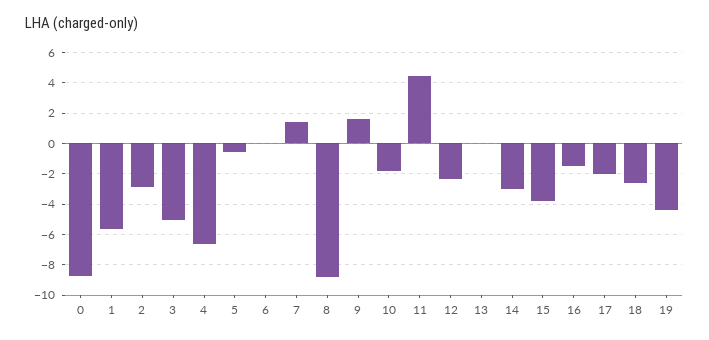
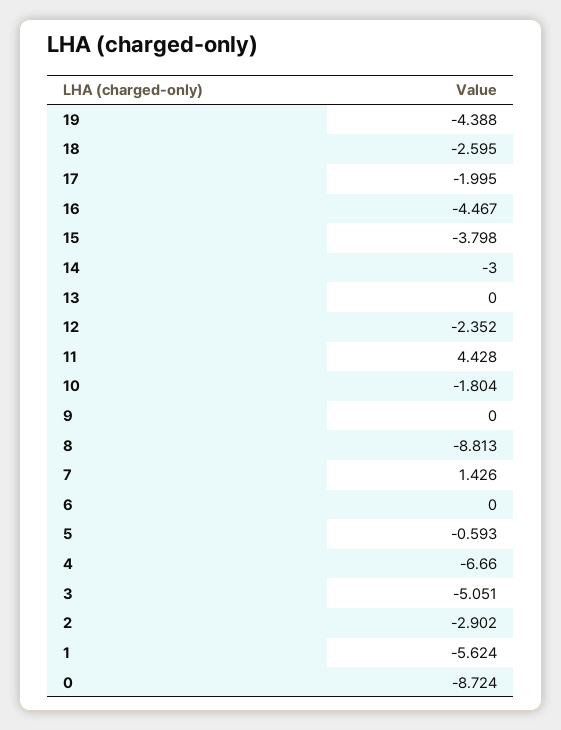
  {
    "0": -8.724,
    "1": -5.624,
    "2": -2.902,
    "3": -5.051,
    "4": -6.66,
    "5": -0.593,
    "6": 0,
    "7": 1.426,
    "8": -8.813,
-   "9": 1.5,
+   "9": 0,
    "10": -1.804,
    "11": 4.428,
    "12": -2.352,
    "13": 0,
    "14": -3,
    "15": -3.798,
-   "16": -1.5,
+   "16": -4.467,
    "17": -1.995,
    "18": -2.595,
    "19": -4.388
  }

